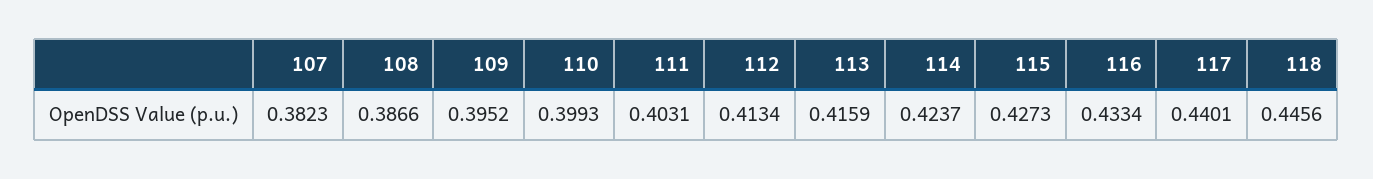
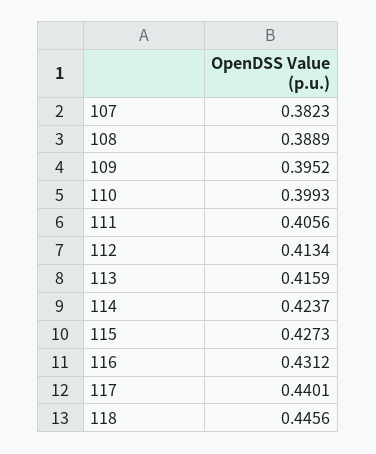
  {
    "107": 0.3823,
-   "108": 0.3866,
+   "108": 0.3889,
    "109": 0.3952,
    "110": 0.3993,
-   "111": 0.4031,
+   "111": 0.4056,
    "112": 0.4134,
    "113": 0.4159,
    "114": 0.4237,
    "115": 0.4273,
-   "116": 0.4334,
+   "116": 0.4312,
    "117": 0.4401,
    "118": 0.4456
  }

